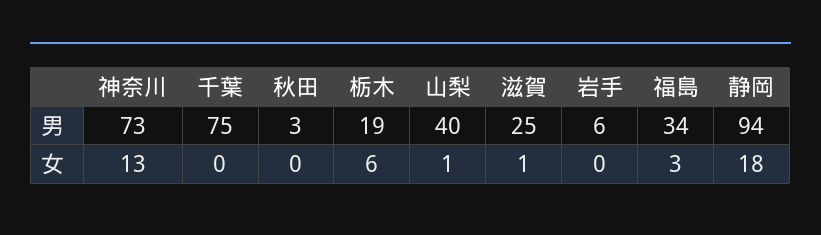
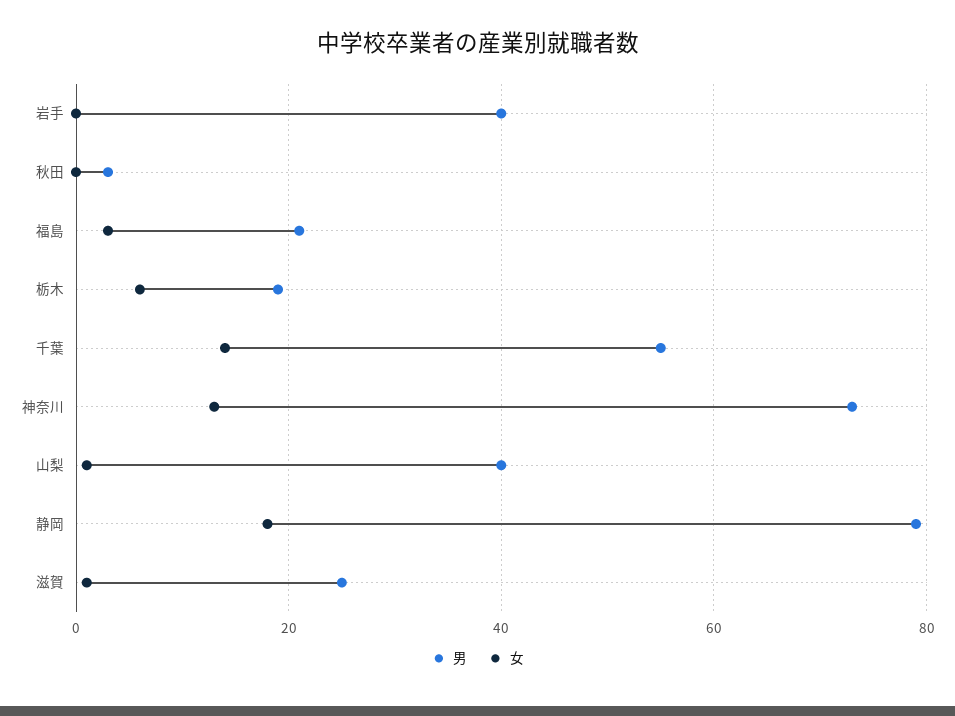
  {
    "男": {
      "神奈川": 73,
-     "千葉": 75,
+     "千葉": 55,
      "秋田": 3,
      "栃木": 19,
      "山梨": 40,
      "滋賀": 25,
-     "岩手": 6,
+     "岩手": 40,
-     "福島": 34,
+     "福島": 20,
-     "静岡": 94
+     "静岡": 80
    },
    "女": {
      "神奈川": 13,
-     "千葉": 0,
+     "千葉": 15,
      "秋田": 0,
      "栃木": 6,
      "山梨": 1,
      "滋賀": 1,
      "岩手": 0,
      "福島": 3,
      "静岡": 18
    }
  }

